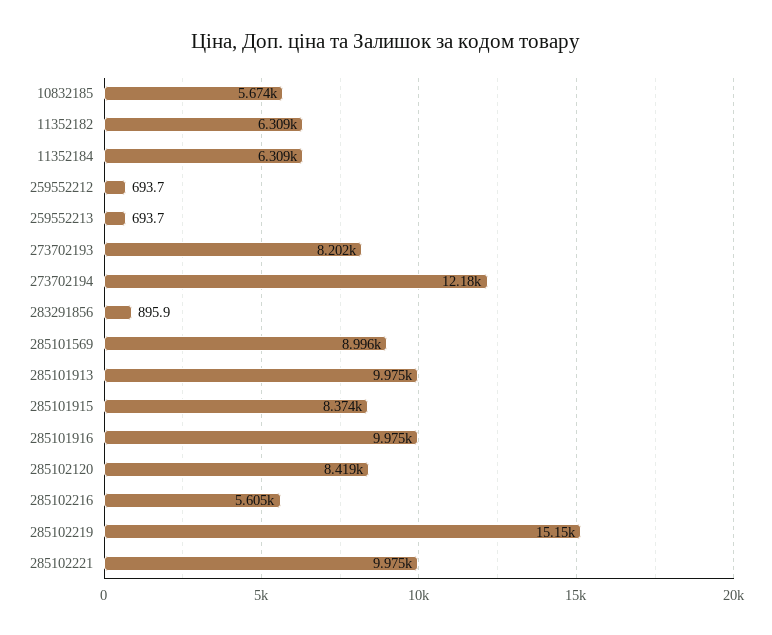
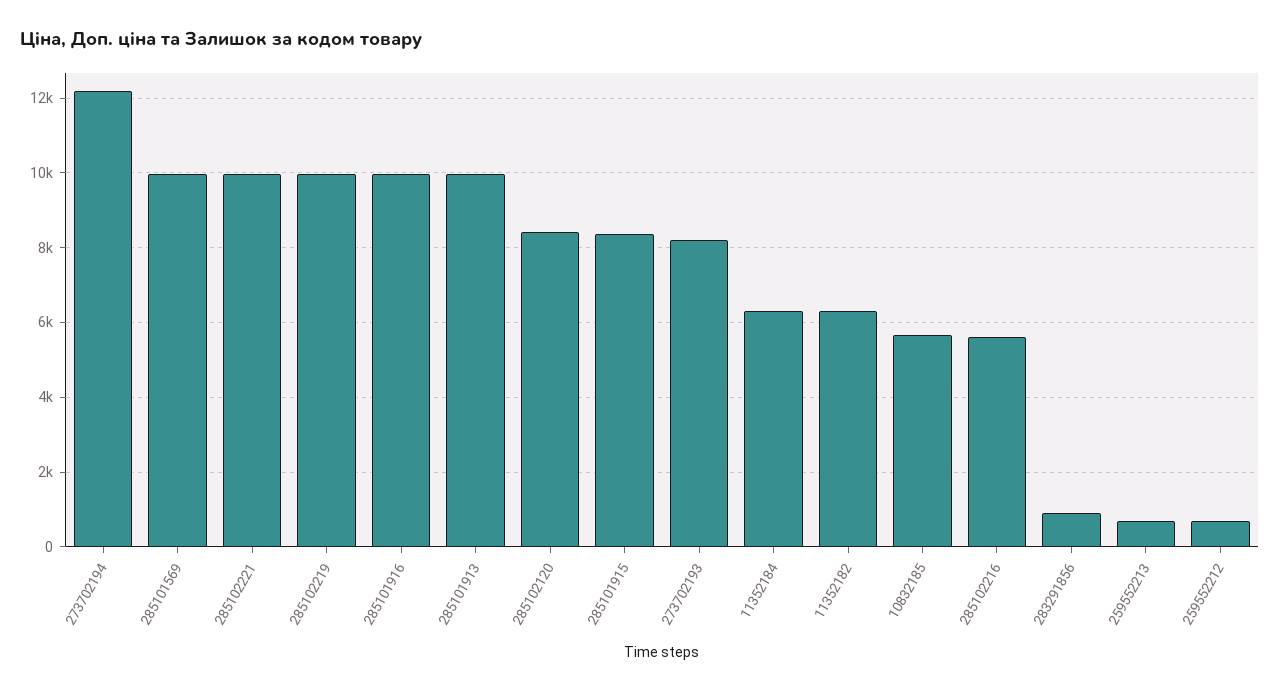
  {
    "10832185": 5674,
    "11352182": 6309,
    "11352184": 6309,
    "259552212": 693.7,
    "259552213": 693.7,
    "273702193": 8202,
    "273702194": 12180,
    "283291856": 895.9,
-   "285101569": 8996,
+   "285101569": 10000,
    "285101913": 9975,
    "285101915": 8374,
    "285101916": 9975,
    "285102120": 8419,
    "285102216": 5605,
-   "285102219": 15150,
+   "285102219": 10000,
    "285102221": 9975
  }

